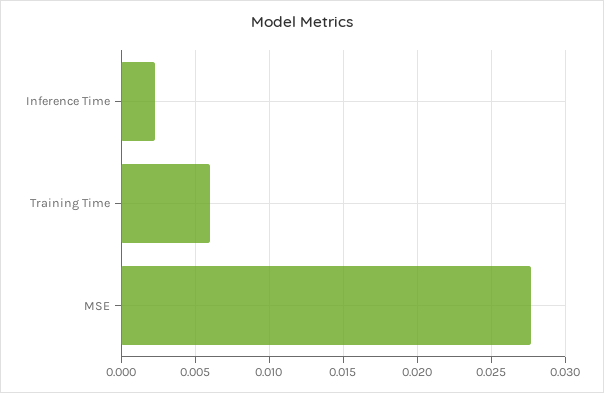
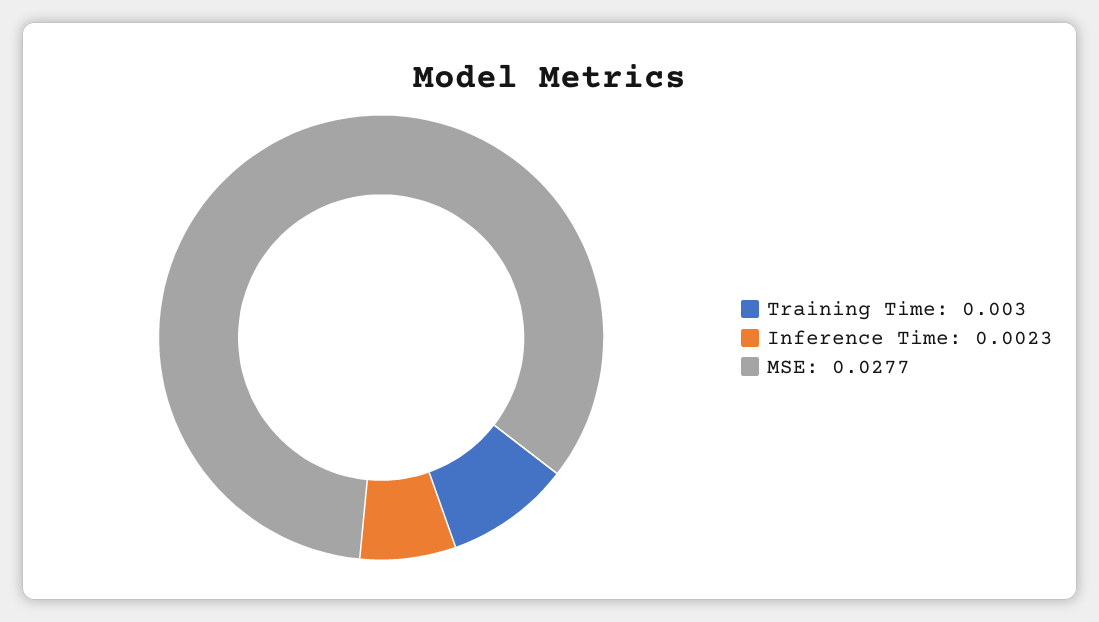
  {
    "Inference Time": 0.0023,
-   "Training Time": 0.006,
+   "Training Time": 0.003,
    "MSE": 0.0277
  }

